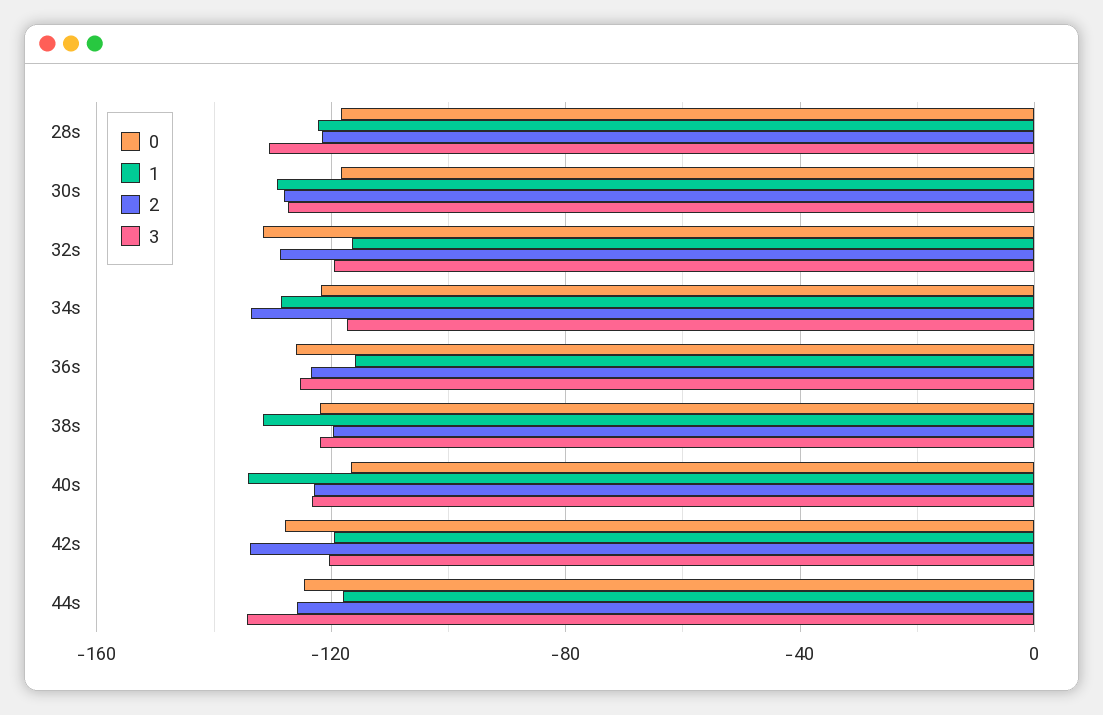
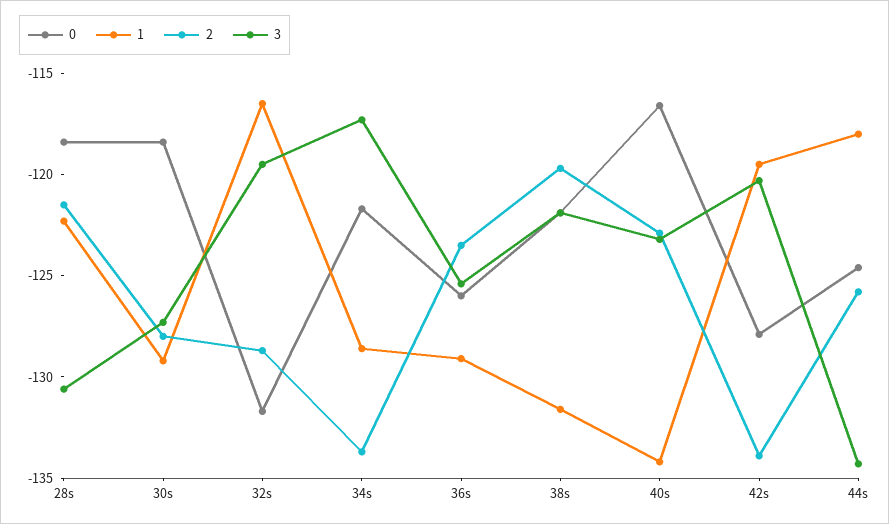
  {
    "0": {
      "28s": -118,
      "30s": -118,
      "32s": -132,
      "34s": -122,
      "36s": -126,
      "38s": -122,
      "40s": -117,
      "42s": -128,
      "44s": -125
    },
    "1": {
      "28s": -122,
      "30s": -129,
      "32s": -117,
      "34s": -129,
-     "36s": -115,
+     "36s": -129,
      "38s": -132,
      "40s": -134,
      "42s": -120,
      "44s": -118
    },
    "2": {
      "28s": -122,
      "30s": -128,
      "32s": -129,
      "34s": -134,
      "36s": -124,
      "38s": -120,
      "40s": -123,
      "42s": -134,
      "44s": -126
    },
    "3": {
      "28s": -131,
      "30s": -127,
      "32s": -120,
      "34s": -117,
      "36s": -125,
      "38s": -122,
      "40s": -123,
      "42s": -120,
      "44s": -134
    }
  }

